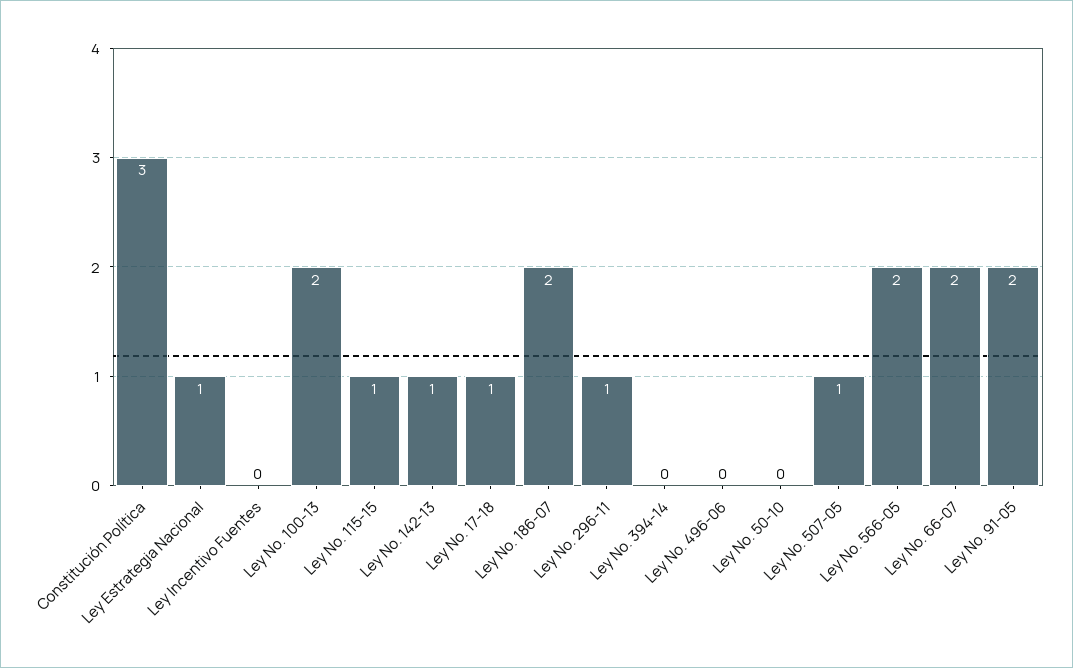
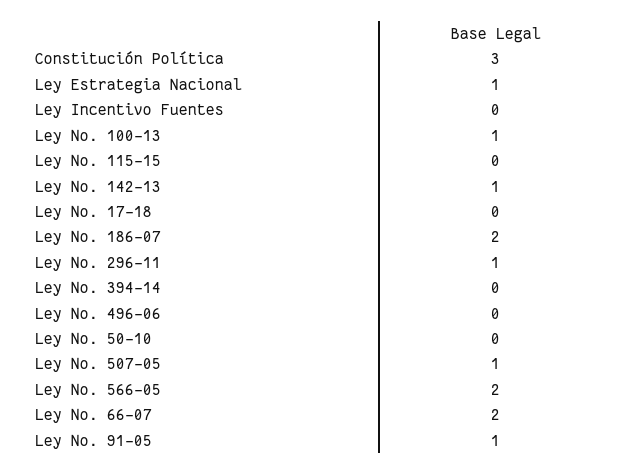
  {
    "Constitución Política": 3,
    "Ley Estrategia Nacional": 1,
    "Ley Incentivo Fuentes": 0,
-   "Ley No. 100-13": 2,
+   "Ley No. 100-13": 1,
-   "Ley No. 115-15": 1,
+   "Ley No. 115-15": 0,
    "Ley No. 142-13": 1,
-   "Ley No. 17-18": 1,
+   "Ley No. 17-18": 0,
    "Ley No. 186-07": 2,
    "Ley No. 296-11": 1,
    "Ley No. 394-14": 0,
    "Ley No. 496-06": 0,
    "Ley No. 50-10": 0,
    "Ley No. 507-05": 1,
    "Ley No. 566-05": 2,
    "Ley No. 66-07": 2,
-   "Ley No. 91-05": 2
+   "Ley No. 91-05": 1
  }

